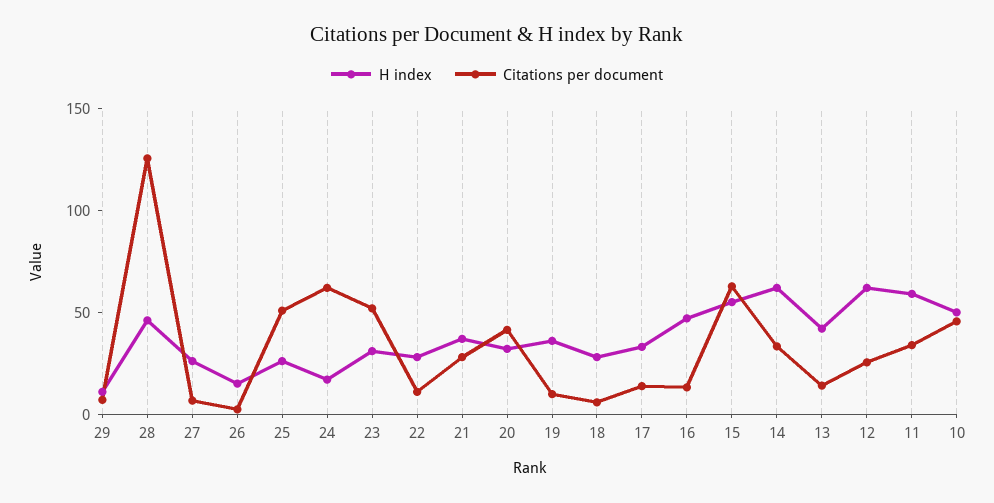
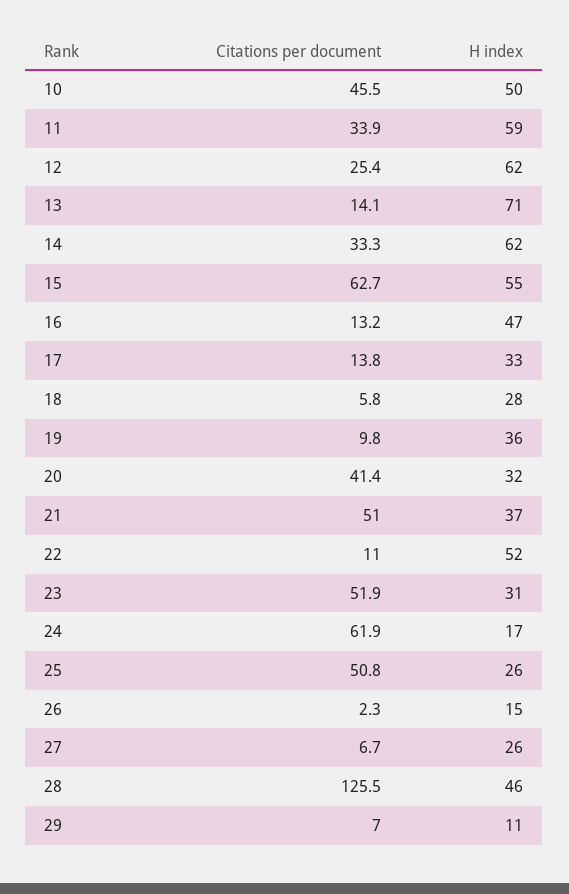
  {
    "H index": {
      "29": 11,
      "28": 46,
      "27": 26,
      "26": 15,
      "25": 26,
      "24": 17,
      "23": 31,
-     "22": 30,
+     "22": 52,
      "21": 37,
      "20": 32,
      "19": 36,
      "18": 28,
      "17": 33,
      "16": 47,
      "15": 55,
      "14": 62,
-     "13": 40,
+     "13": 71,
      "12": 62,
      "11": 59,
      "10": 50
    },
    "Citations per document": {
      "29": 7,
      "28": 125.5,
      "27": 6.7,
      "26": 2.3,
      "25": 50.8,
      "24": 61.9,
      "23": 51.9,
      "22": 11,
-     "21": 30,
+     "21": 51,
      "20": 41.4,
      "19": 9.8,
      "18": 5.8,
      "17": 13.8,
      "16": 13.2,
      "15": 62.7,
      "14": 33.3,
      "13": 14.1,
      "12": 25.4,
      "11": 33.9,
      "10": 45.5
    }
  }

